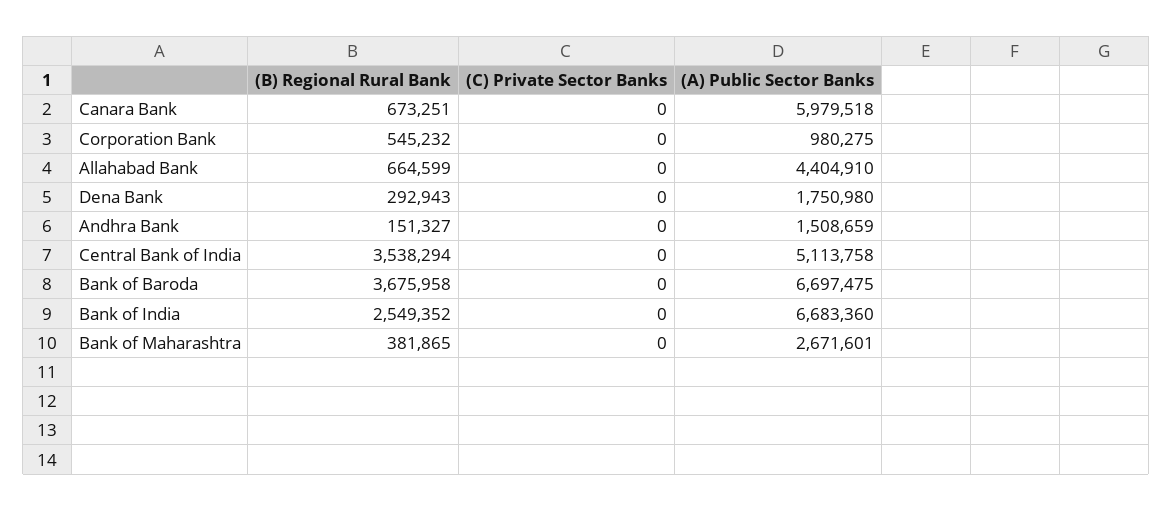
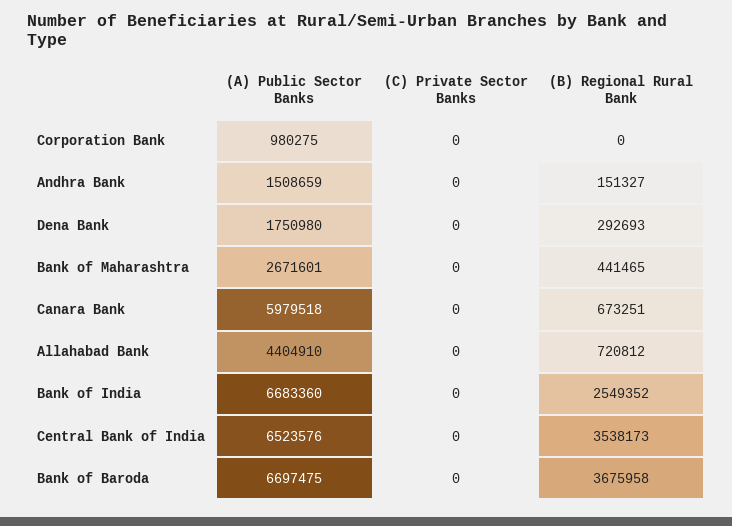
  {
    "(B) Regional Rural Bank": {
      "Canara Bank": 673251,
-     "Corporation Bank": 545232,
+     "Corporation Bank": 0,
-     "Allahabad Bank": 664599,
+     "Allahabad Bank": 720812,
-     "Dena Bank": 292943,
+     "Dena Bank": 292693,
      "Andhra Bank": 151327,
-     "Central Bank of India": 3538294,
+     "Central Bank of India": 3538173,
      "Bank of Baroda": 3675958,
      "Bank of India": 2549352,
-     "Bank of Maharashtra": 381865
+     "Bank of Maharashtra": 441465
    },
    "(C) Private Sector Banks": {
      "Canara Bank": 0,
      "Corporation Bank": 0,
      "Allahabad Bank": 0,
      "Dena Bank": 0,
      "Andhra Bank": 0,
      "Central Bank of India": 0,
      "Bank of Baroda": 0,
      "Bank of India": 0,
      "Bank of Maharashtra": 0
    },
    "(A) Public Sector Banks": {
      "Canara Bank": 5979518,
      "Corporation Bank": 980275,
      "Allahabad Bank": 4404910,
      "Dena Bank": 1750980,
      "Andhra Bank": 1508659,
-     "Central Bank of India": 5113758,
+     "Central Bank of India": 6523576,
      "Bank of Baroda": 6697475,
      "Bank of India": 6683360,
      "Bank of Maharashtra": 2671601
    }
  }

